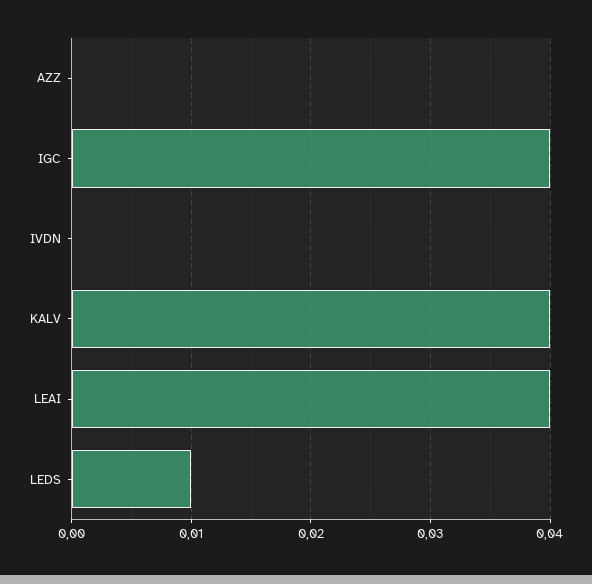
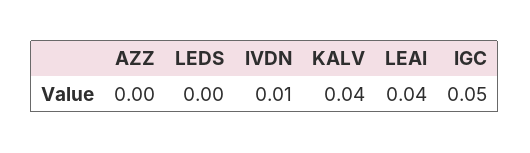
  {
    "AZZ": 0,
-   "IGC": 0.04,
+   "IGC": 0.05,
-   "IVDN": 0,
+   "IVDN": 0.01,
    "KALV": 0.04,
    "LEAI": 0.04,
-   "LEDS": 0.01
+   "LEDS": 0
  }

